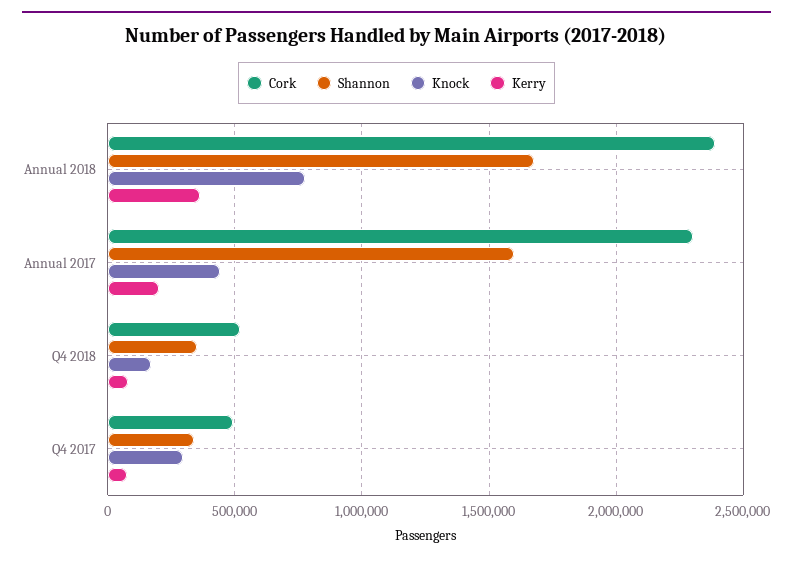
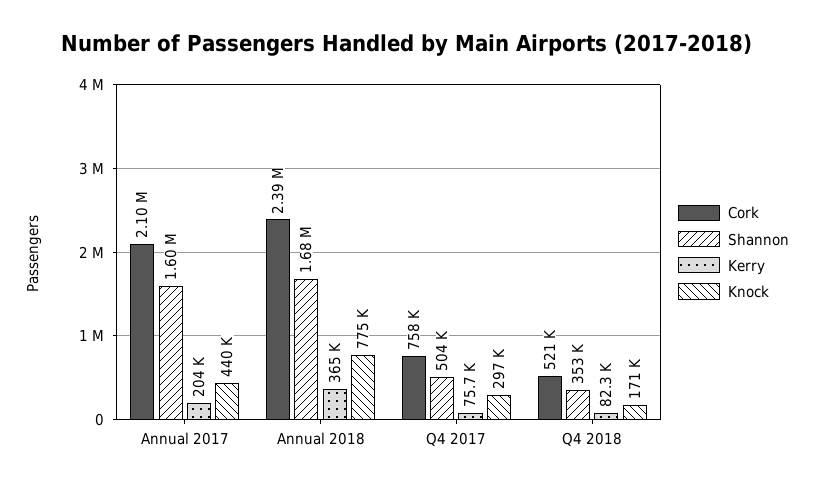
  {
    "Cork": {
      "Annual 2018": 2390000,
-     "Annual 2017": 2300000,
+     "Annual 2017": 2100000,
      "Q4 2018": 521000,
-     "Q4 2017": 500000
+     "Q4 2017": 758000
    },
    "Shannon": {
      "Annual 2018": 1680000,
      "Annual 2017": 1600000,
      "Q4 2018": 353000,
-     "Q4 2017": 350000
+     "Q4 2017": 504000
    },
    "Knock": {
      "Annual 2018": 775000,
      "Annual 2017": 440000,
      "Q4 2018": 171000,
      "Q4 2017": 297000
    },
    "Kerry": {
      "Annual 2018": 365000,
      "Annual 2017": 204000,
      "Q4 2018": 82300,
      "Q4 2017": 75700
    }
  }

